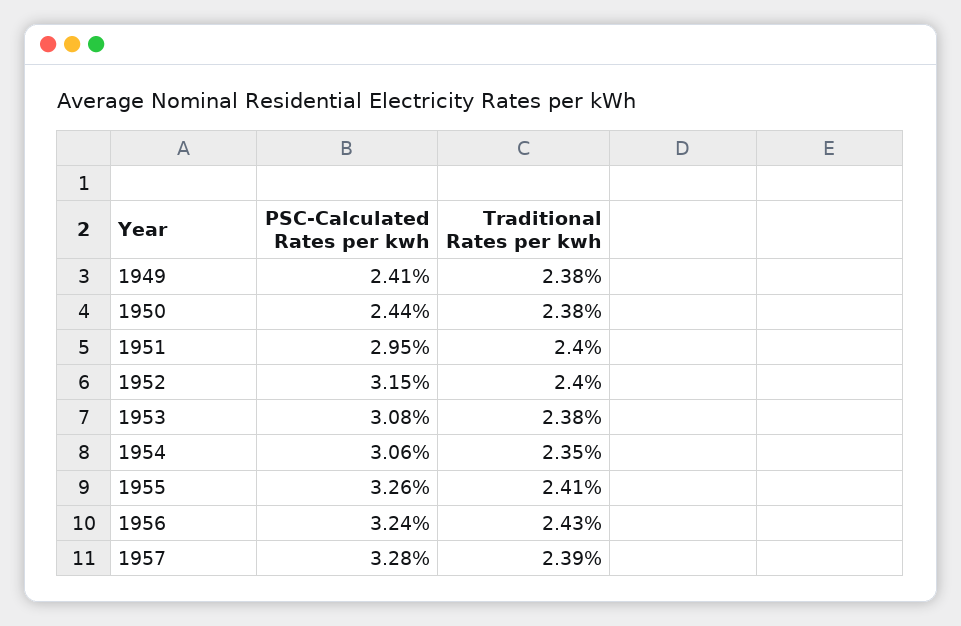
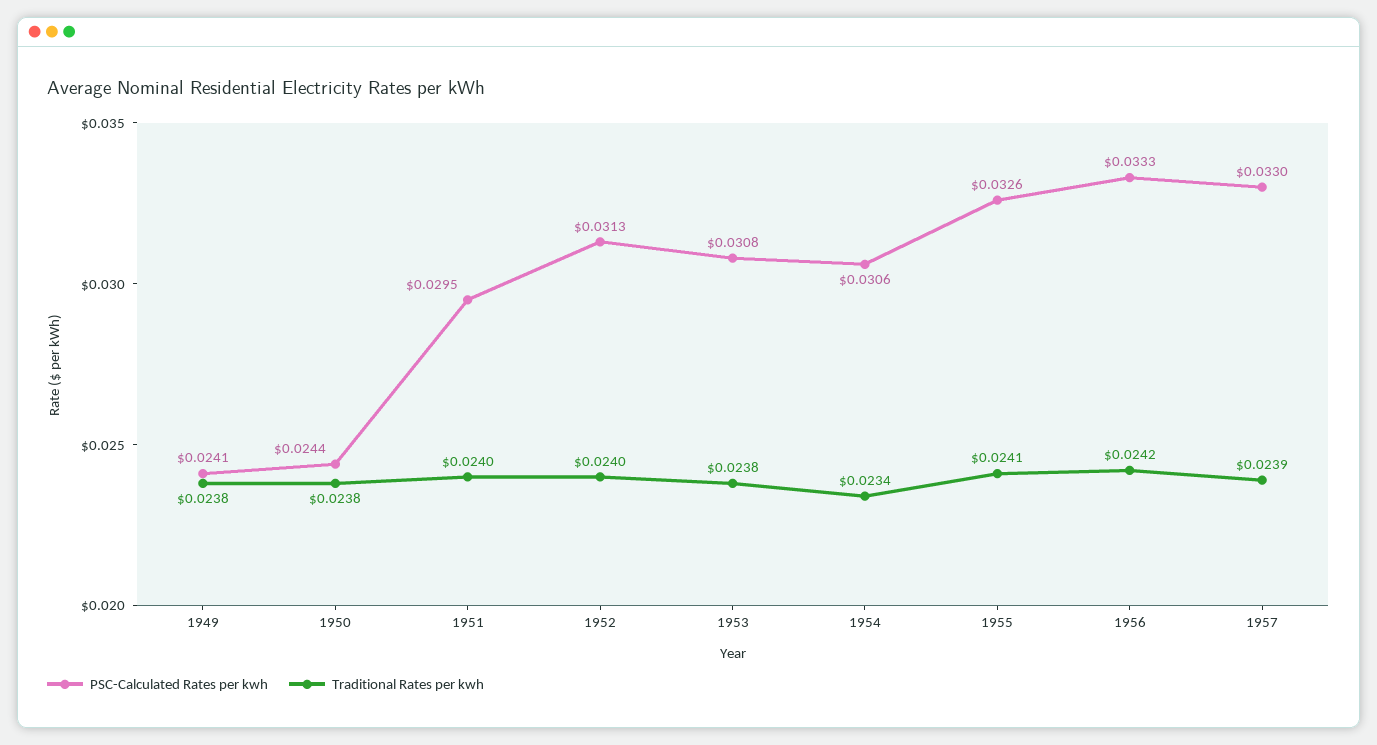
  {
    "PSC-Calculated Rates per kwh": {
      "1949": 0.0241,
      "1950": 0.0244,
      "1951": 0.0295,
-     "1952": 0.0315,
+     "1952": 0.0313,
      "1953": 0.0308,
      "1954": 0.0306,
      "1955": 0.0326,
-     "1956": 0.0324,
+     "1956": 0.0333,
-     "1957": 0.0328
+     "1957": 0.033
    },
    "Traditional Rates per kwh": {
      "1949": 0.0238,
      "1950": 0.0238,
      "1951": 0.024,
      "1952": 0.024,
      "1953": 0.0238,
-     "1954": 0.0235,
+     "1954": 0.0234,
      "1955": 0.0241,
-     "1956": 0.0243,
+     "1956": 0.0242,
      "1957": 0.0239
    }
  }

